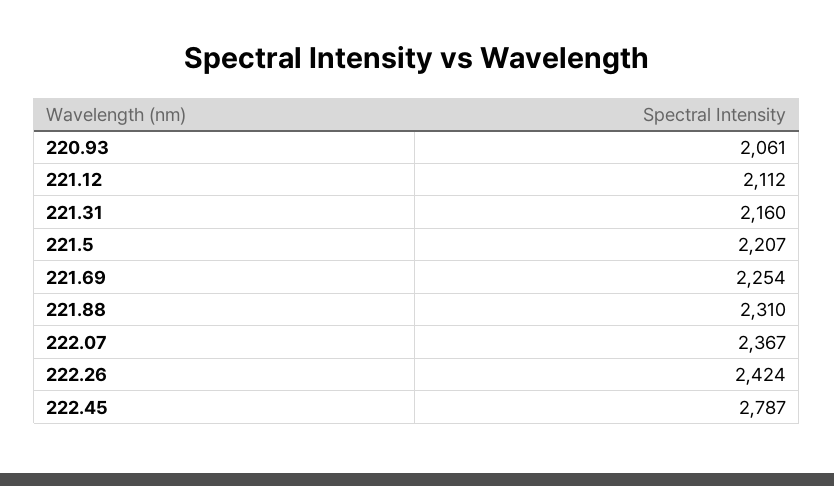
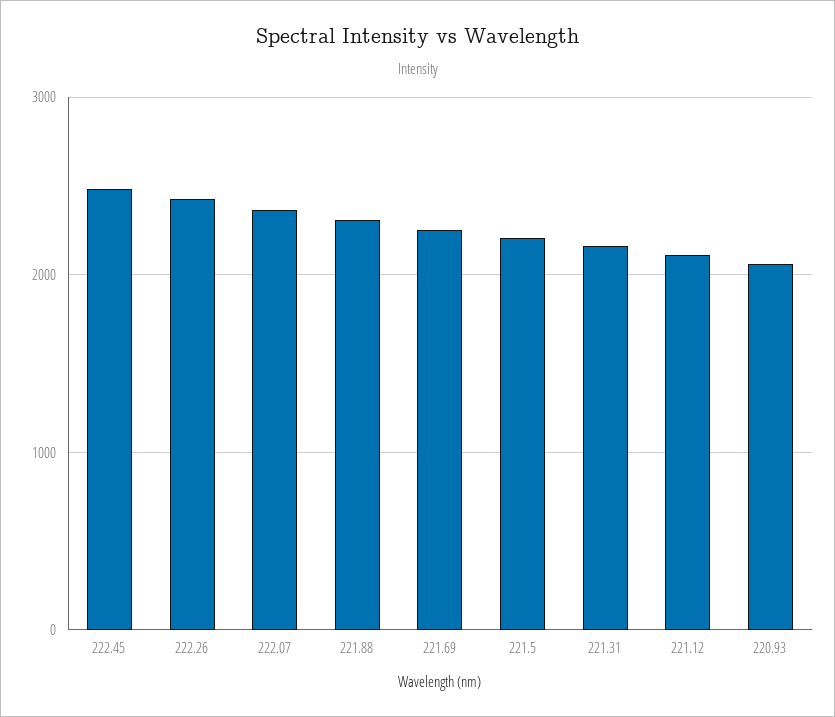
  {
    "220.93": 2061,
    "221.12": 2112,
    "221.31": 2160,
    "221.5": 2207,
    "221.69": 2254,
    "221.88": 2310,
    "222.07": 2367,
    "222.26": 2424,
-   "222.45": 2787
+   "222.45": 2500
  }

